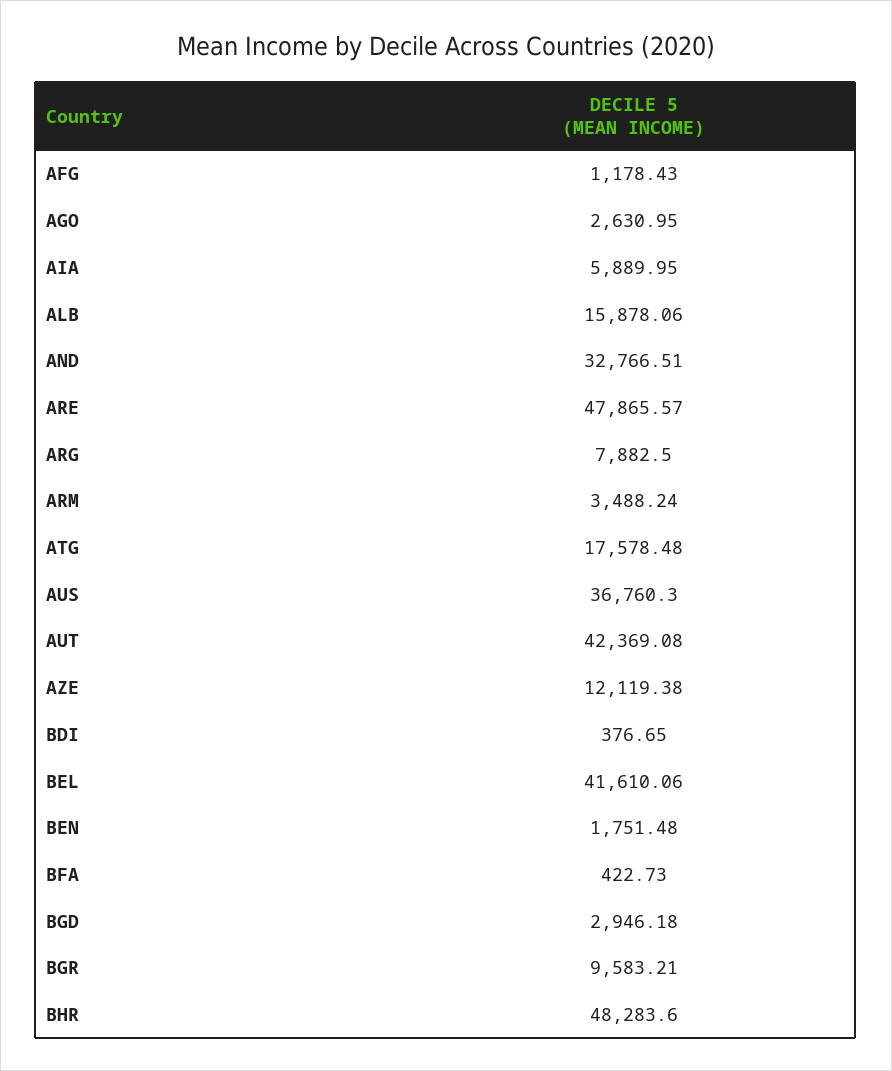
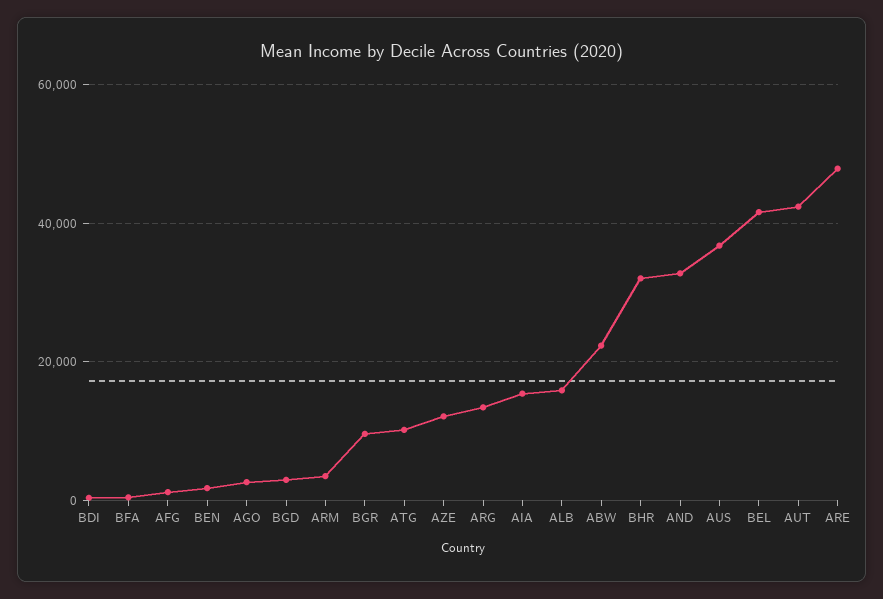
  {
    "AFG": 1178.43,
    "AGO": 2630.95,
-   "AIA": 5889.95,
+   "AIA": 16000,
    "ALB": 15878.06,
    "AND": 32766.51,
    "ARE": 47865.57,
-   "ARG": 7882.5,
+   "ARG": 14000,
    "ARM": 3488.24,
-   "ATG": 17578.48,
+   "ATG": 10000,
    "AUS": 36760.3,
    "AUT": 42369.08,
    "AZE": 12119.38,
    "BDI": 376.65,
    "BEL": 41610.06,
    "BEN": 1751.48,
    "BFA": 422.73,
    "BGD": 2946.18,
    "BGR": 9583.21,
-   "BHR": 48283.6
+   "BHR": 32000,
+   "ABW": 22000
  }

